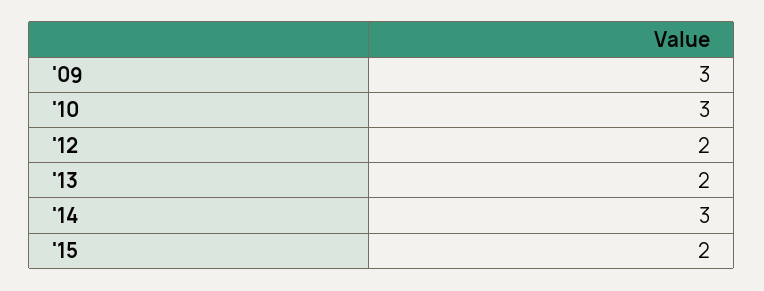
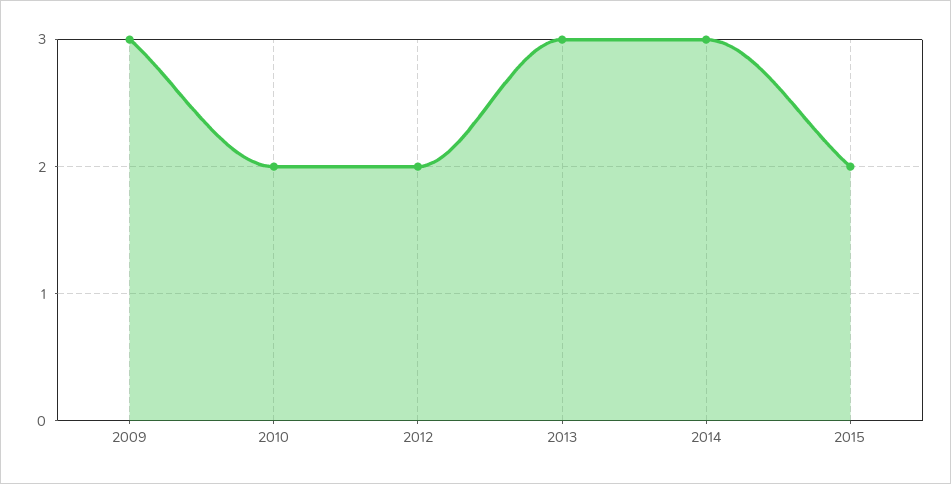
  {
    "'09": 3,
-   "'10": 3,
+   "'10": 2,
    "'12": 2,
-   "'13": 2,
+   "'13": 3,
    "'14": 3,
    "'15": 2
  }

